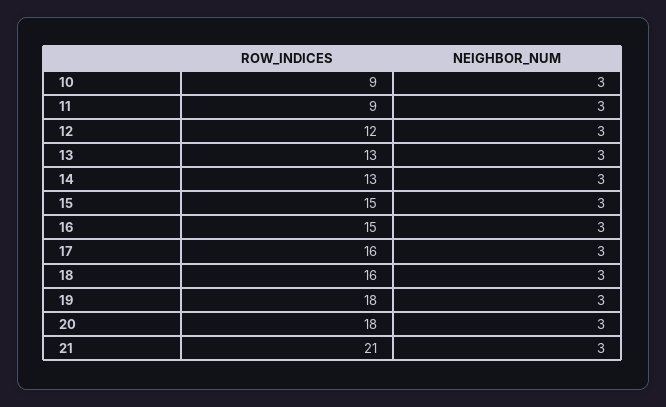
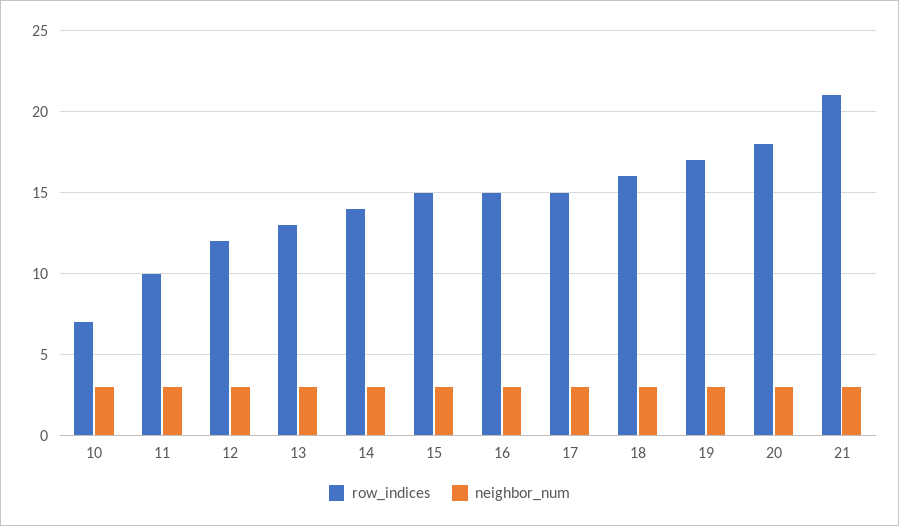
  {
    "ROW_INDICES": {
-     "10": 9,
+     "10": 7,
-     "11": 9,
+     "11": 10,
      "12": 12,
      "13": 13,
-     "14": 13,
+     "14": 14,
      "15": 15,
      "16": 15,
-     "17": 16,
+     "17": 15,
      "18": 16,
-     "19": 18,
+     "19": 17,
      "20": 18,
      "21": 21
    },
    "NEIGHBOR_NUM": {
      "10": 3,
      "11": 3,
      "12": 3,
      "13": 3,
      "14": 3,
      "15": 3,
      "16": 3,
      "17": 3,
      "18": 3,
      "19": 3,
      "20": 3,
      "21": 3
    }
  }

